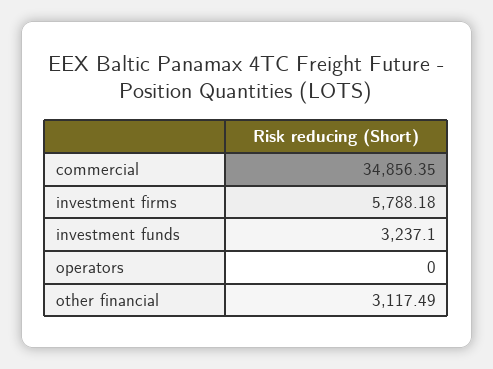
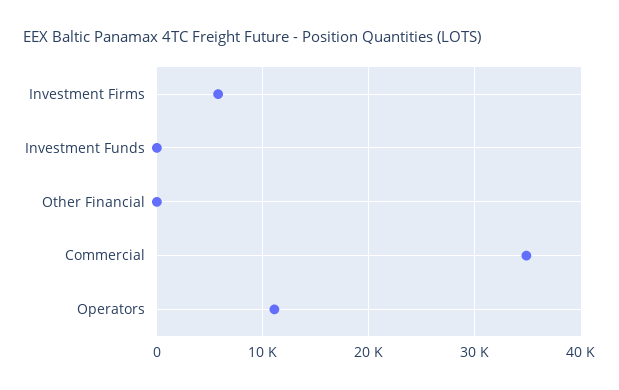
  {
    "commercial": 34856.35,
    "investment firms": 5788.18,
-   "investment funds": 3237.1,
+   "investment funds": 0,
-   "operators": 0,
+   "operators": 11000,
-   "other financial": 3117.49
+   "other financial": 0
  }

